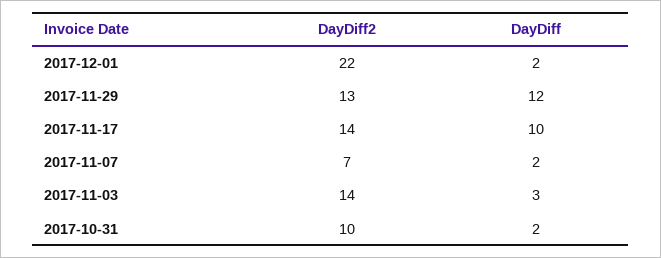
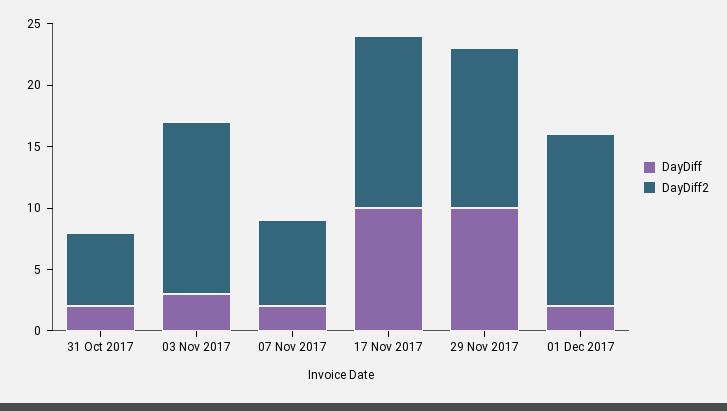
  {
    "DayDiff2": {
-     "2017-12-01": 22,
+     "2017-12-01": 14,
      "2017-11-29": 13,
      "2017-11-17": 14,
      "2017-11-07": 7,
      "2017-11-03": 14,
-     "2017-10-31": 10
+     "2017-10-31": 6
    },
    "DayDiff": {
      "2017-12-01": 2,
-     "2017-11-29": 12,
+     "2017-11-29": 10,
      "2017-11-17": 10,
      "2017-11-07": 2,
      "2017-11-03": 3,
      "2017-10-31": 2
    }
  }

